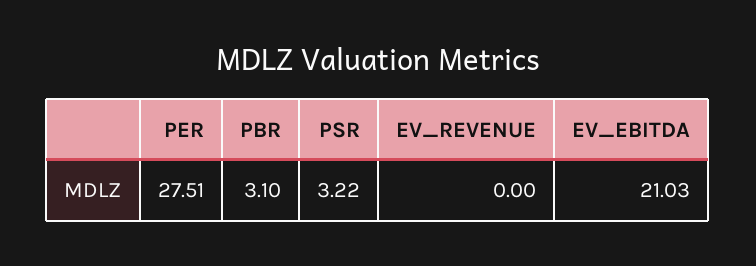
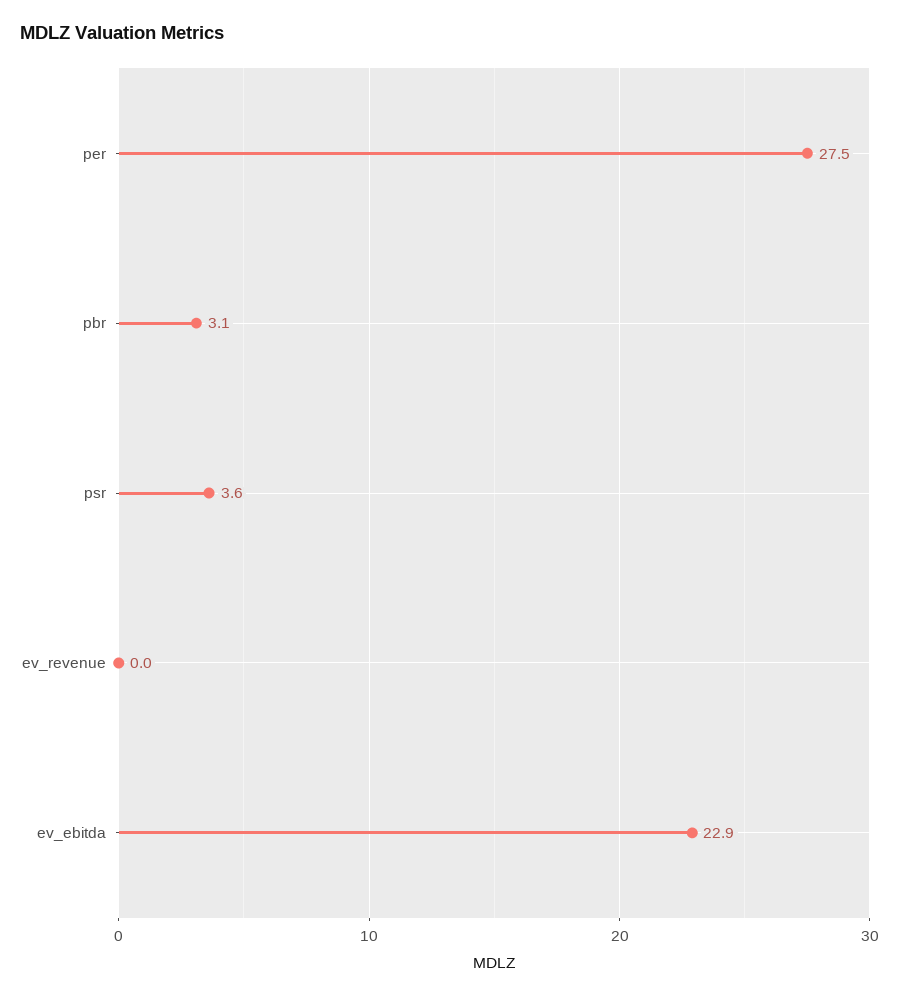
  {
    "PER": 27.51,
    "PBR": 3.1,
-   "PSR": 3.22,
+   "PSR": 3.6,
    "EV_REVENUE": 0,
-   "EV_EBITDA": 21.03
+   "EV_EBITDA": 22.9
  }

